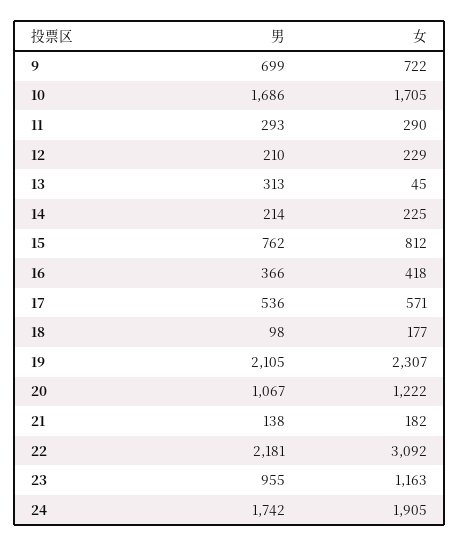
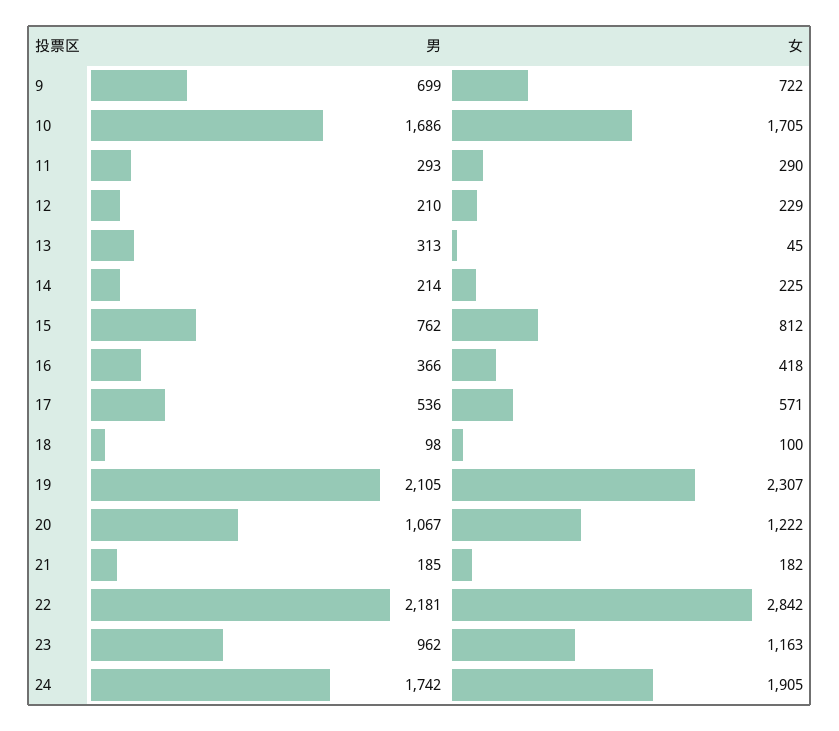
  {
    "男": {
      "9": 699,
      "10": 1686,
      "11": 293,
      "12": 210,
      "13": 313,
      "14": 214,
      "15": 762,
      "16": 366,
      "17": 536,
      "18": 98,
      "19": 2105,
      "20": 1067,
-     "21": 138,
+     "21": 185,
      "22": 2181,
-     "23": 955,
+     "23": 962,
      "24": 1742
    },
    "女": {
      "9": 722,
      "10": 1705,
      "11": 290,
      "12": 229,
      "13": 45,
      "14": 225,
      "15": 812,
      "16": 418,
      "17": 571,
-     "18": 177,
+     "18": 100,
      "19": 2307,
      "20": 1222,
      "21": 182,
-     "22": 3092,
+     "22": 2842,
      "23": 1163,
      "24": 1905
    }
  }

